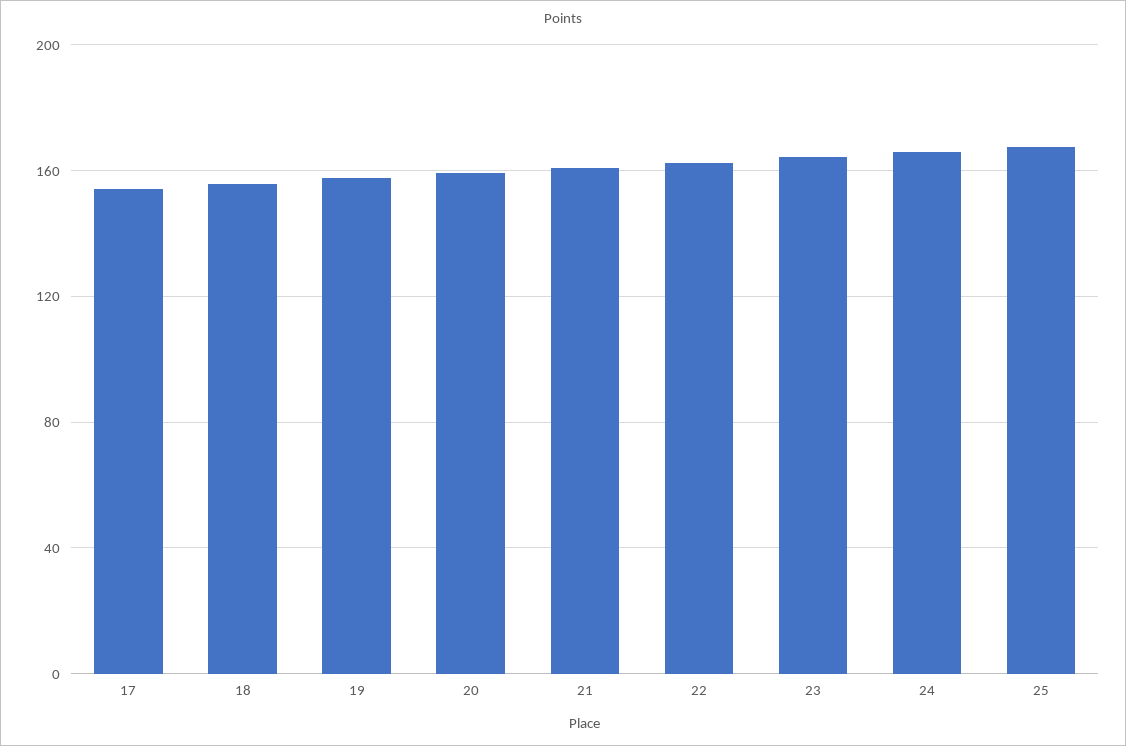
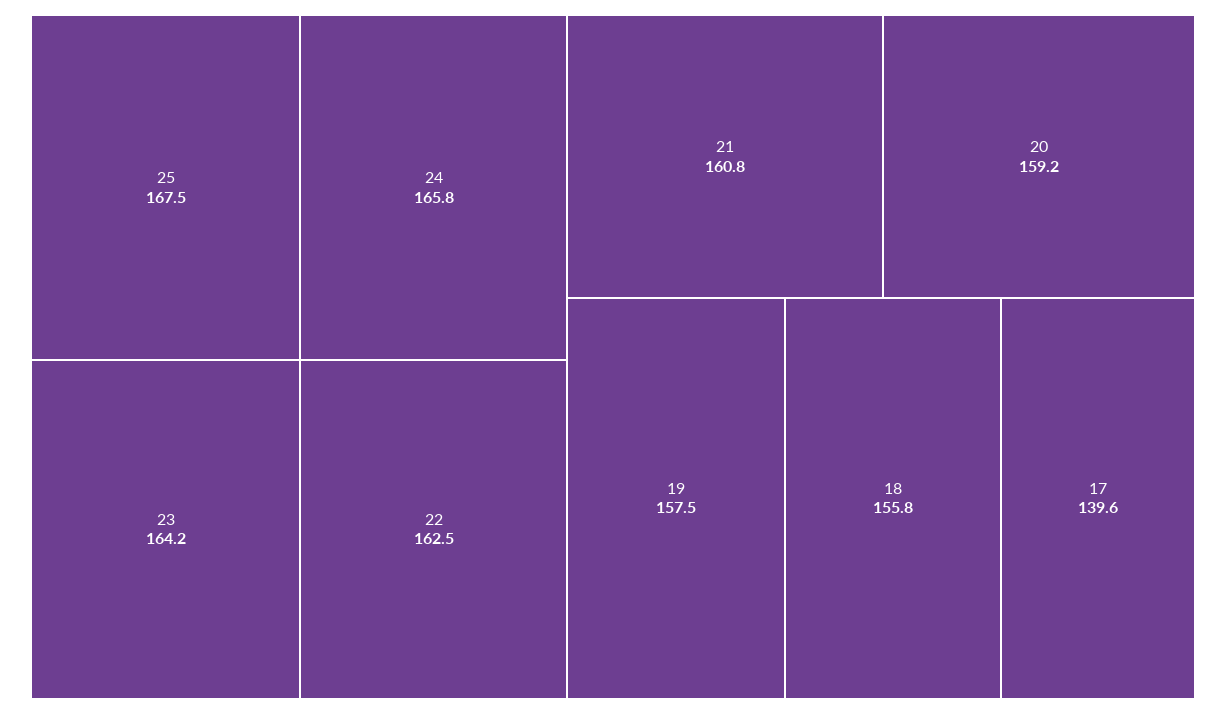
  {
-   "17": 155,
+   "17": 139.6,
    "18": 155.8,
    "19": 157.5,
    "20": 159.2,
    "21": 160.8,
    "22": 162.5,
    "23": 164.2,
    "24": 165.8,
    "25": 167.5
  }

